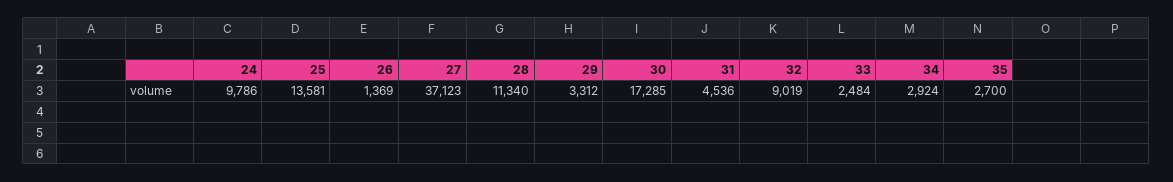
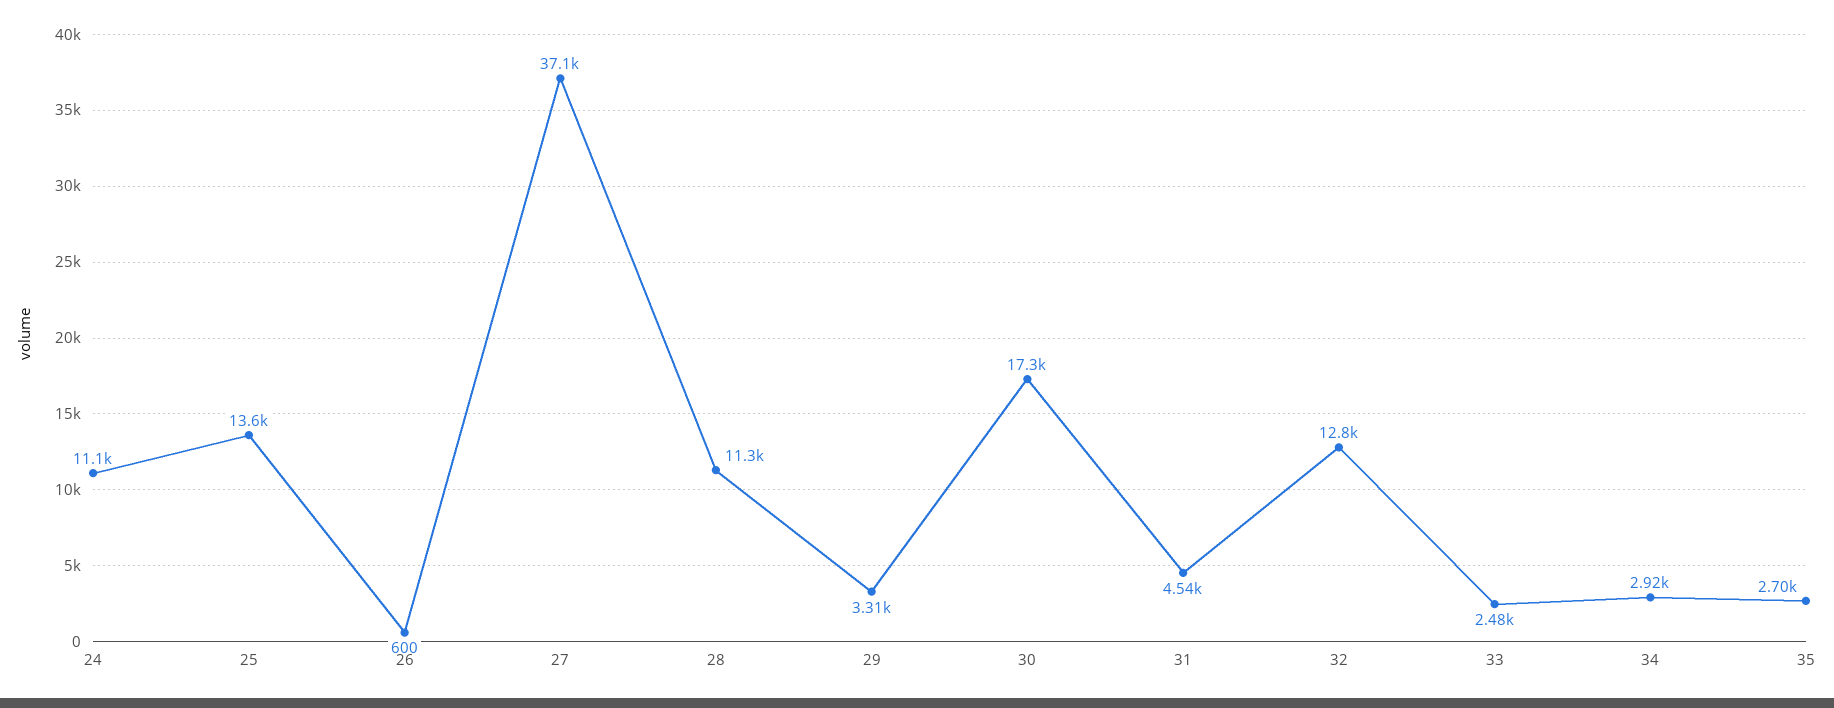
  {
-   "24": 9786,
+   "24": 11100,
    "25": 13581,
-   "26": 1369,
+   "26": 600,
    "27": 37123,
    "28": 11340,
    "29": 3312,
    "30": 17285,
    "31": 4536,
-   "32": 9019,
+   "32": 12800,
    "33": 2484,
    "34": 2924,
    "35": 2700
  }

